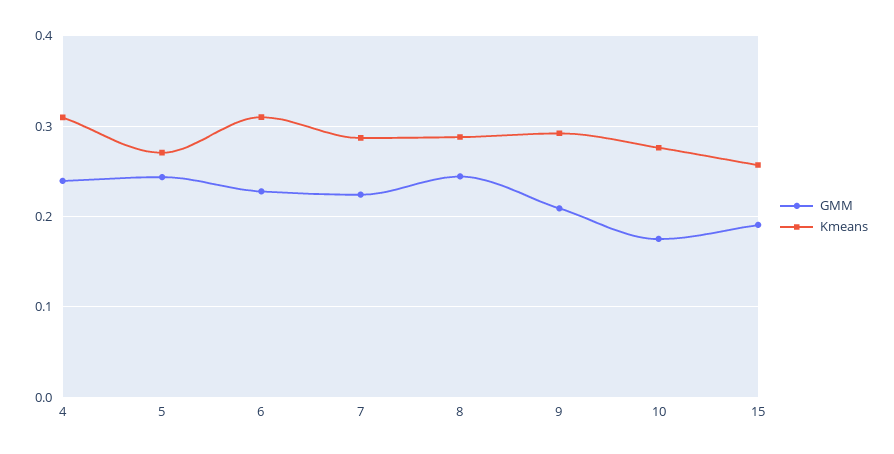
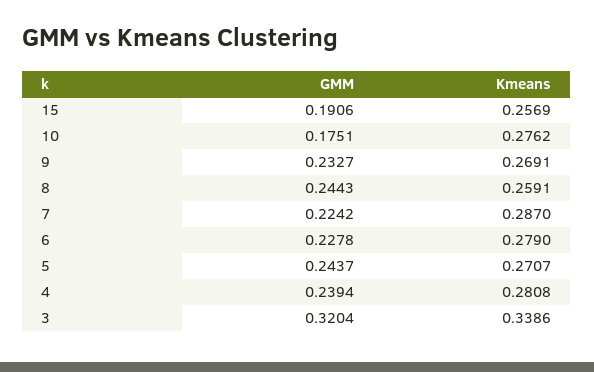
  {
    "GMM": {
      "4": 0.2394,
      "5": 0.2437,
      "6": 0.2278,
      "7": 0.2242,
      "8": 0.2443,
-     "9": 0.21,
+     "9": 0.2327,
      "10": 0.1751,
-     "15": 0.1906
+     "15": 0.1906,
+     "3": 0.3204
    },
    "Kmeans": {
-     "4": 0.31,
+     "4": 0.2808,
      "5": 0.2707,
-     "6": 0.31,
+     "6": 0.279,
      "7": 0.287,
-     "8": 0.29,
+     "8": 0.2591,
-     "9": 0.29,
+     "9": 0.2691,
      "10": 0.2762,
-     "15": 0.2569
+     "15": 0.2569,
+     "3": 0.3386
    }
  }

